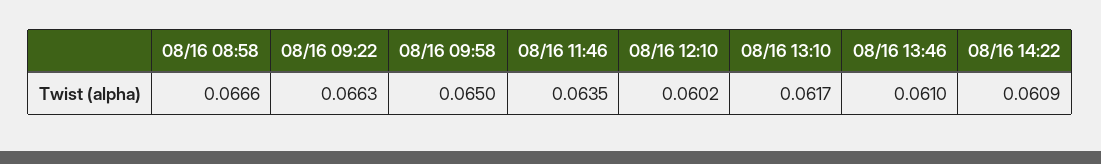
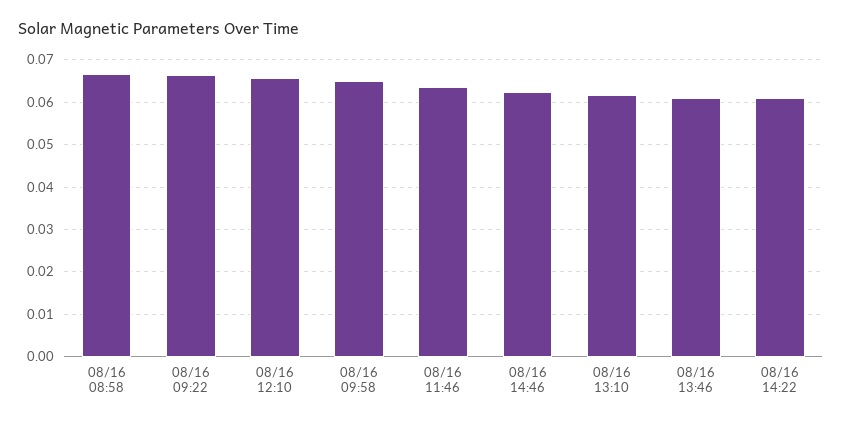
  {
    "08/16 08:58": 0.0666,
    "08/16 09:22": 0.0663,
    "08/16 09:58": 0.065,
    "08/16 11:46": 0.0635,
-   "08/16 12:10": 0.0602,
+   "08/16 12:10": 0.066,
    "08/16 13:10": 0.0617,
    "08/16 13:46": 0.061,
-   "08/16 14:22": 0.0609
+   "08/16 14:22": 0.0609,
+   "08/16 14:46": 0.062
  }

